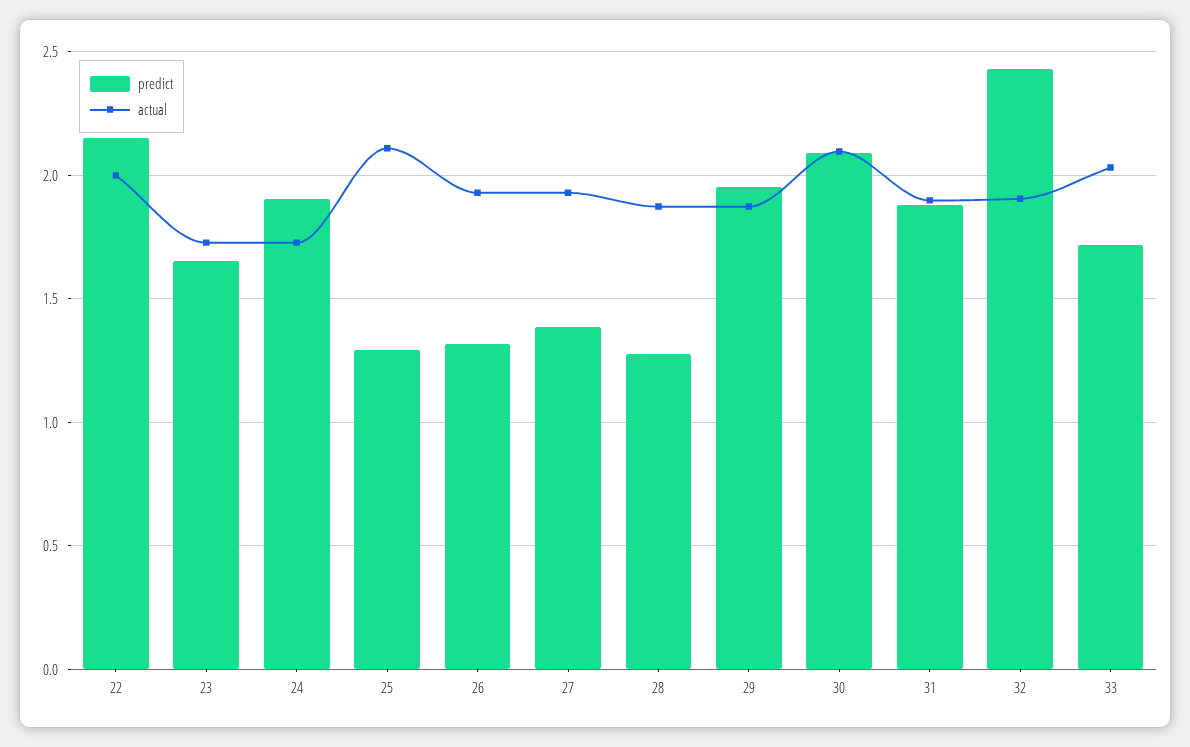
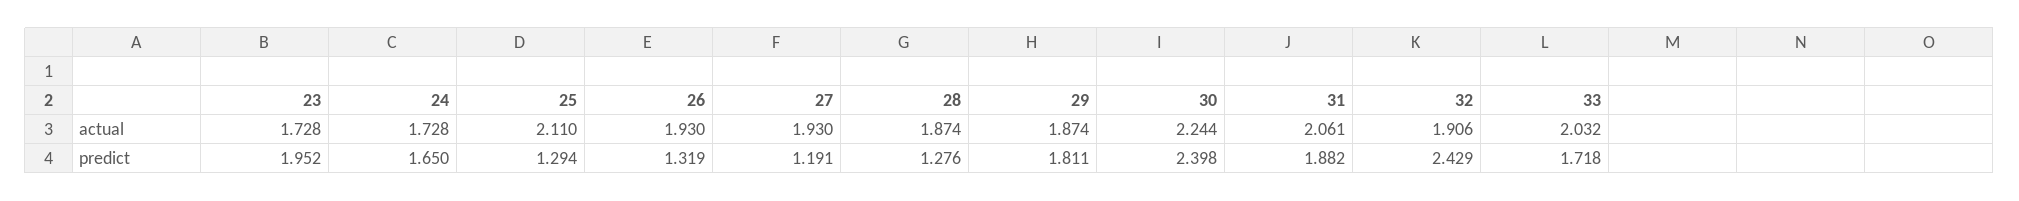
  {
    "predict": {
-     "22": 2.15,
-     "23": 1.65,
+     "23": 1.952,
-     "24": 1.9,
+     "24": 1.65,
      "25": 1.294,
      "26": 1.319,
-     "27": 1.4,
+     "27": 1.191,
      "28": 1.276,
-     "29": 1.95,
+     "29": 1.811,
-     "30": 2.1,
+     "30": 2.398,
      "31": 1.882,
      "32": 2.429,
      "33": 1.718
    },
    "actual": {
-     "22": 2,
      "23": 1.728,
      "24": 1.728,
      "25": 2.11,
      "26": 1.93,
      "27": 1.93,
      "28": 1.874,
      "29": 1.874,
-     "30": 2.1,
+     "30": 2.244,
-     "31": 1.9,
+     "31": 2.061,
      "32": 1.906,
      "33": 2.032
    }
  }

